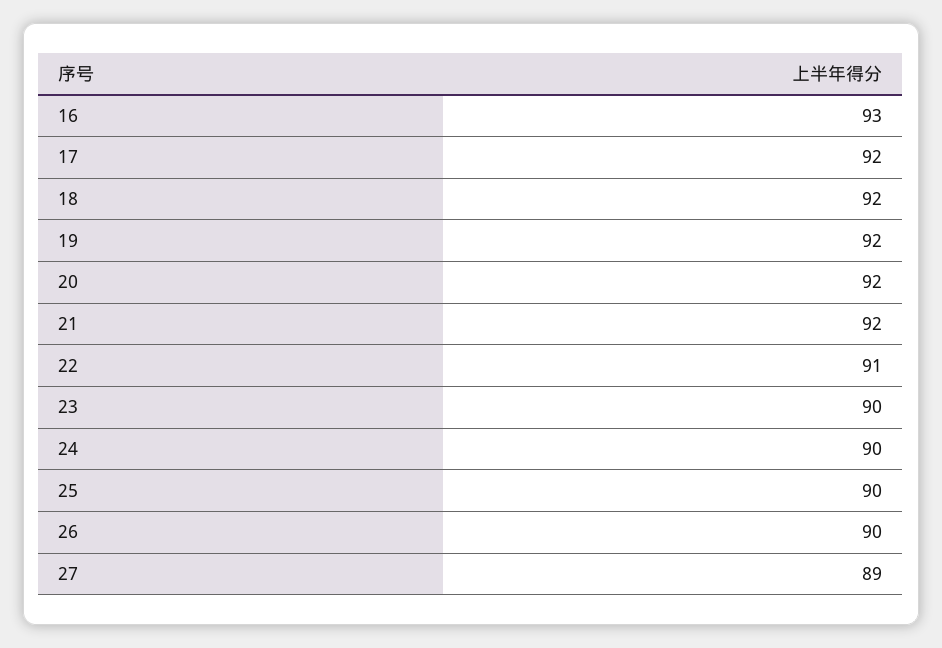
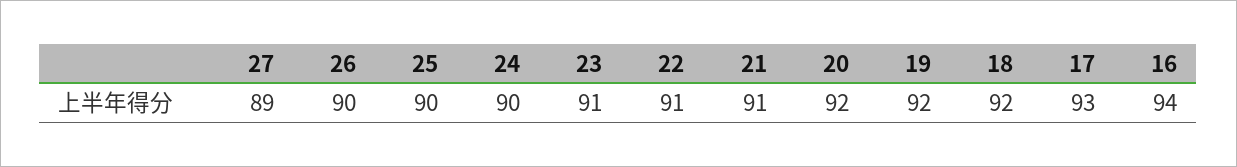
  {
-   "16": 93,
+   "16": 94,
-   "17": 92,
+   "17": 93,
    "18": 92,
    "19": 92,
    "20": 92,
-   "21": 92,
+   "21": 91,
    "22": 91,
-   "23": 90,
+   "23": 91,
    "24": 90,
    "25": 90,
    "26": 90,
    "27": 89
  }

